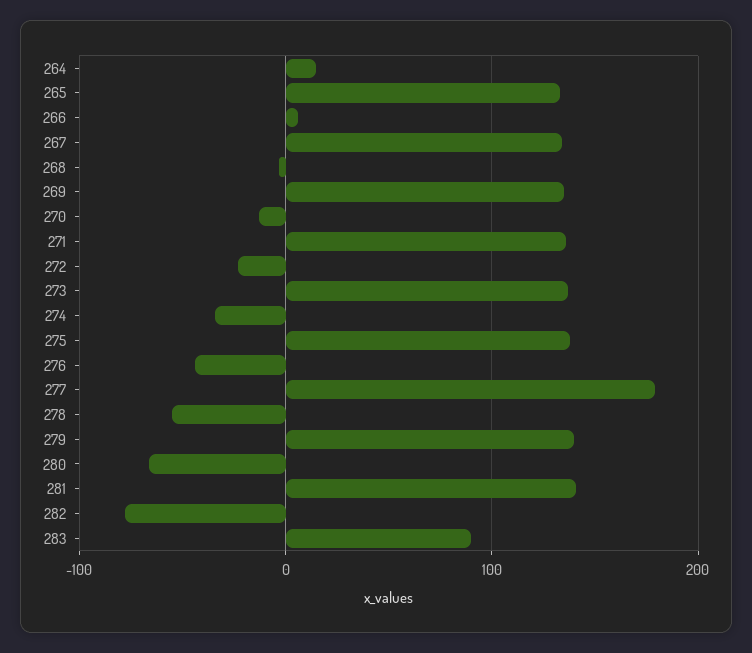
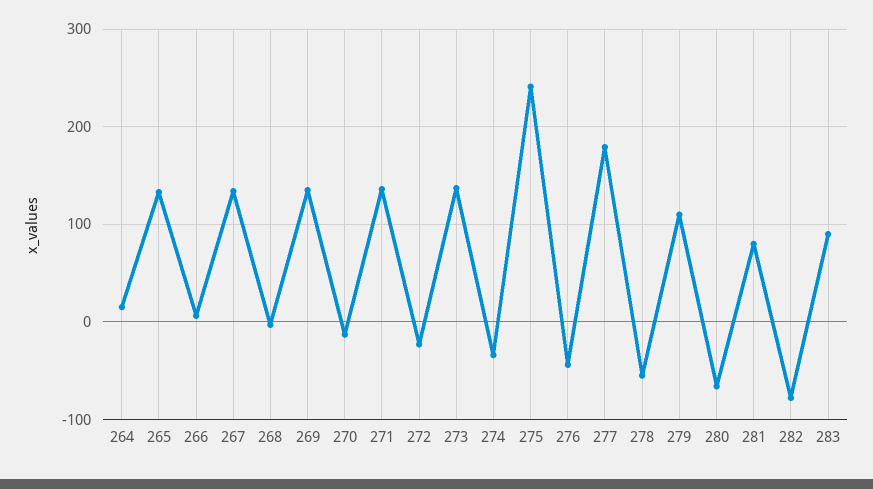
  {
    "264": 20,
    "265": 130,
    "266": 10,
    "267": 130,
    "268": 0,
    "269": 140,
    "270": -10,
    "271": 140,
    "272": -20,
    "273": 140,
    "274": -30,
-   "275": 140,
+   "275": 240,
    "276": -40,
    "277": 180,
    "278": -60,
-   "279": 140,
+   "279": 110,
    "280": -70,
-   "281": 140,
+   "281": 80,
    "282": -80,
    "283": 90
  }

